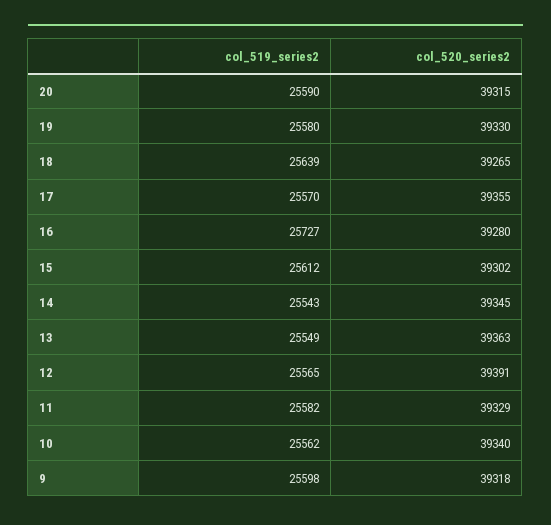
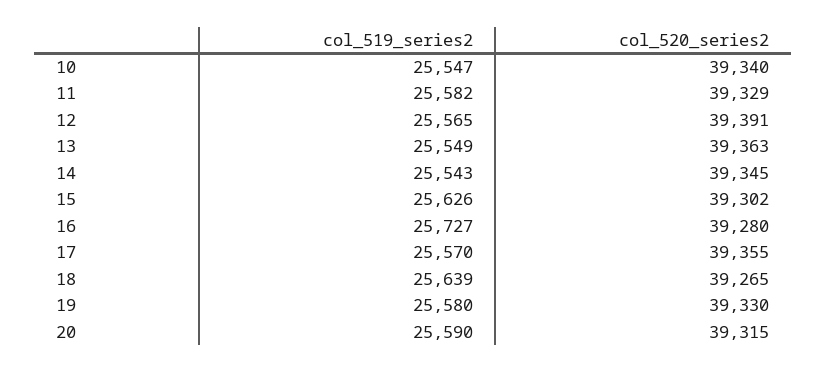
  {
    "col_519_series2": {
      "20": 25590,
      "19": 25580,
      "18": 25639,
      "17": 25570,
      "16": 25727,
-     "15": 25612,
+     "15": 25626,
      "14": 25543,
      "13": 25549,
      "12": 25565,
      "11": 25582,
-     "10": 25562,
+     "10": 25547
-     "9": 25598
    },
    "col_520_series2": {
      "20": 39315,
      "19": 39330,
      "18": 39265,
      "17": 39355,
      "16": 39280,
      "15": 39302,
      "14": 39345,
      "13": 39363,
      "12": 39391,
      "11": 39329,
-     "10": 39340,
+     "10": 39340
-     "9": 39318
    }
  }

